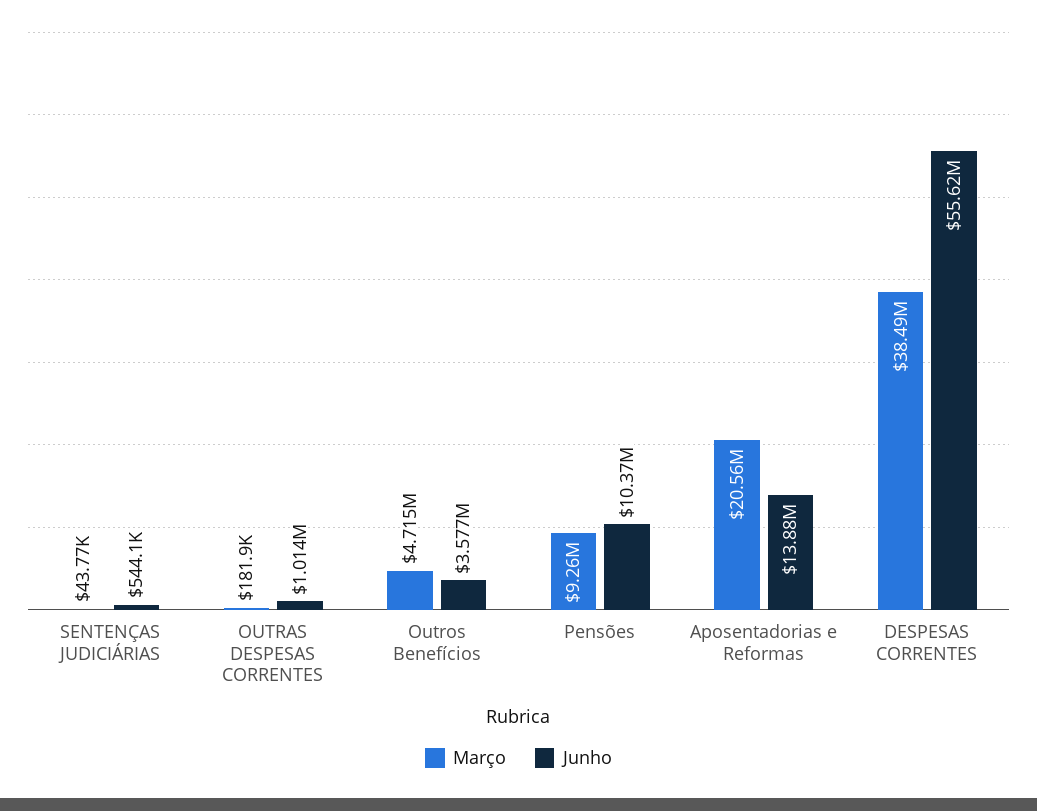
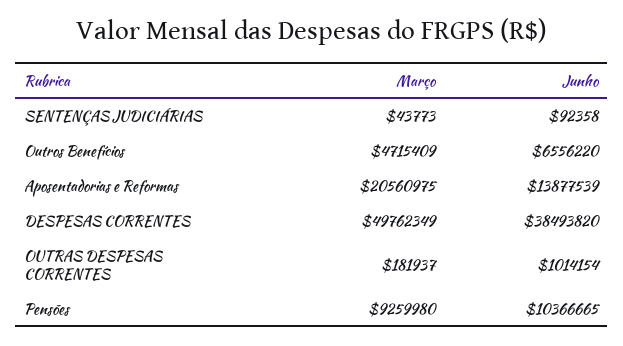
  {
    "Março": {
      "SENTENÇAS JUDICIÁRIAS": 43773,
      "OUTRAS DESPESAS CORRENTES": 181937,
      "Outros Benefícios": 4715409,
      "Pensões": 9259980,
      "Aposentadorias e Reformas": 20560975,
-     "DESPESAS CORRENTES": 38490000
+     "DESPESAS CORRENTES": 49762349
    },
    "Junho": {
-     "SENTENÇAS JUDICIÁRIAS": 544100,
+     "SENTENÇAS JUDICIÁRIAS": 92358,
      "OUTRAS DESPESAS CORRENTES": 1014154,
-     "Outros Benefícios": 3577000,
+     "Outros Benefícios": 6556220,
      "Pensões": 10366665,
      "Aposentadorias e Reformas": 13877539,
-     "DESPESAS CORRENTES": 55620000
+     "DESPESAS CORRENTES": 38493820
    }
  }

